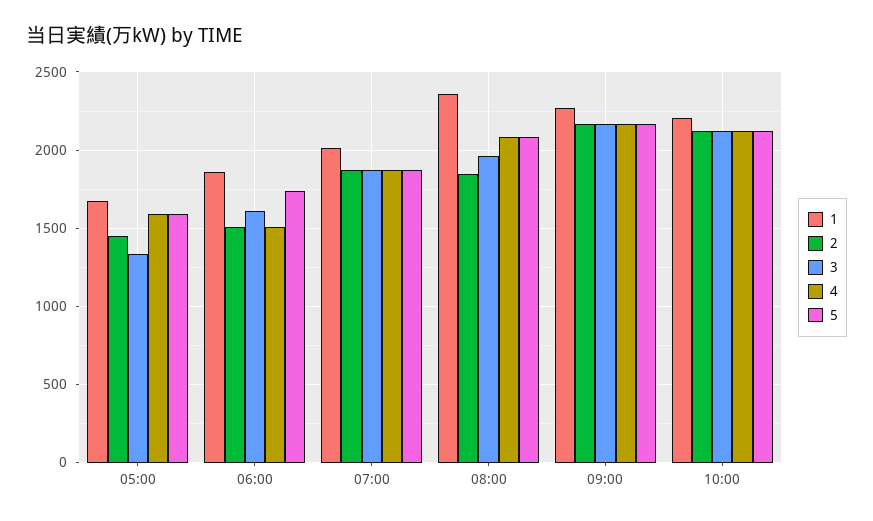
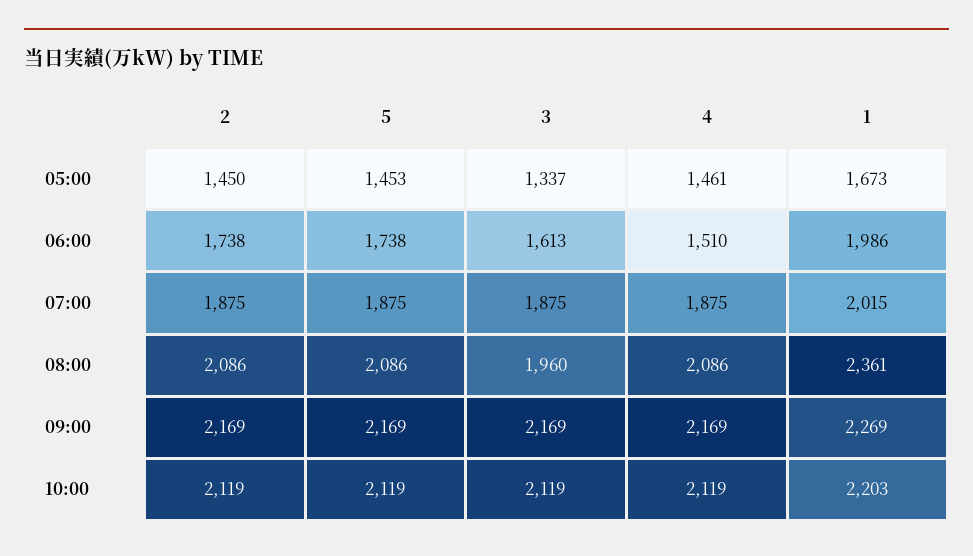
  {
    "1": {
      "05:00": 1673,
-     "06:00": 1850,
+     "06:00": 1986,
      "07:00": 2015,
      "08:00": 2361,
      "09:00": 2269,
      "10:00": 2203
    },
    "2": {
      "05:00": 1450,
-     "06:00": 1500,
+     "06:00": 1738,
      "07:00": 1875,
-     "08:00": 1850,
+     "08:00": 2086,
      "09:00": 2169,
      "10:00": 2119
    },
    "3": {
      "05:00": 1337,
      "06:00": 1613,
      "07:00": 1875,
      "08:00": 1960,
      "09:00": 2169,
      "10:00": 2119
    },
    "4": {
-     "05:00": 1600,
+     "05:00": 1461,
      "06:00": 1510,
      "07:00": 1875,
      "08:00": 2086,
      "09:00": 2169,
      "10:00": 2119
    },
    "5": {
-     "05:00": 1600,
+     "05:00": 1453,
      "06:00": 1738,
      "07:00": 1875,
      "08:00": 2086,
      "09:00": 2169,
      "10:00": 2119
    }
  }

